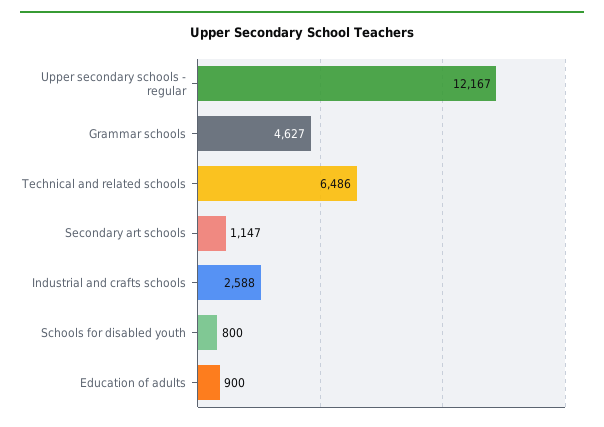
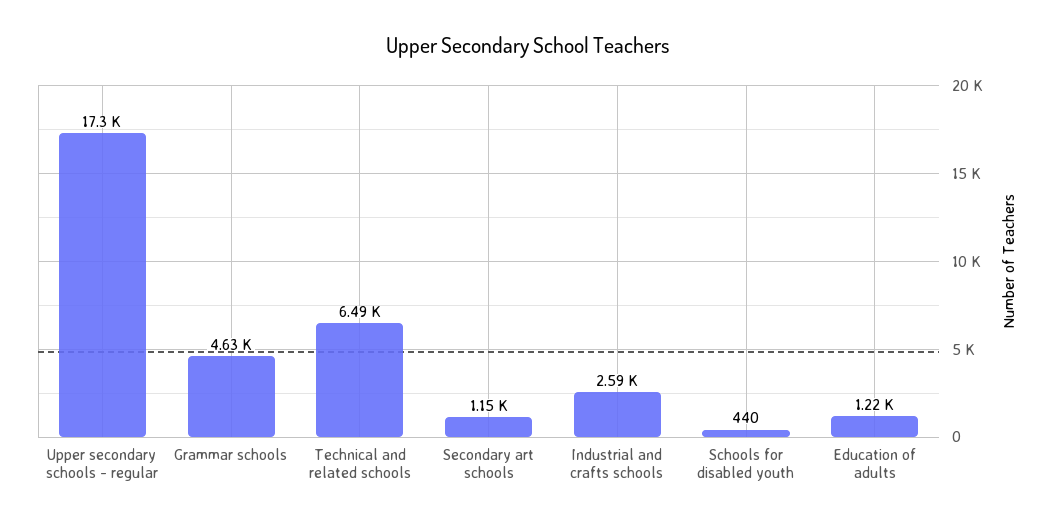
  {
-   "Upper secondary schools - regular": 12167,
+   "Upper secondary schools - regular": 17300,
    "Grammar schools": 4627,
    "Technical and related schools": 6486,
    "Secondary art schools": 1147,
    "Industrial and crafts schools": 2588,
-   "Schools for disabled youth": 800,
+   "Schools for disabled youth": 440,
-   "Education of adults": 900
+   "Education of adults": 1220
  }

